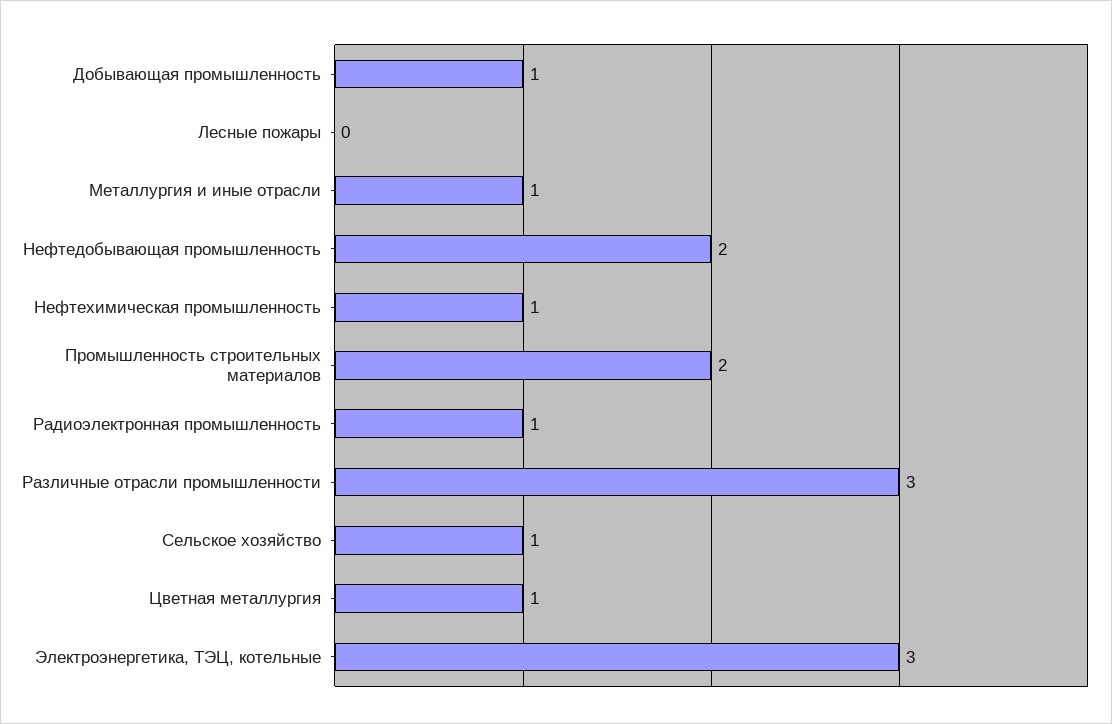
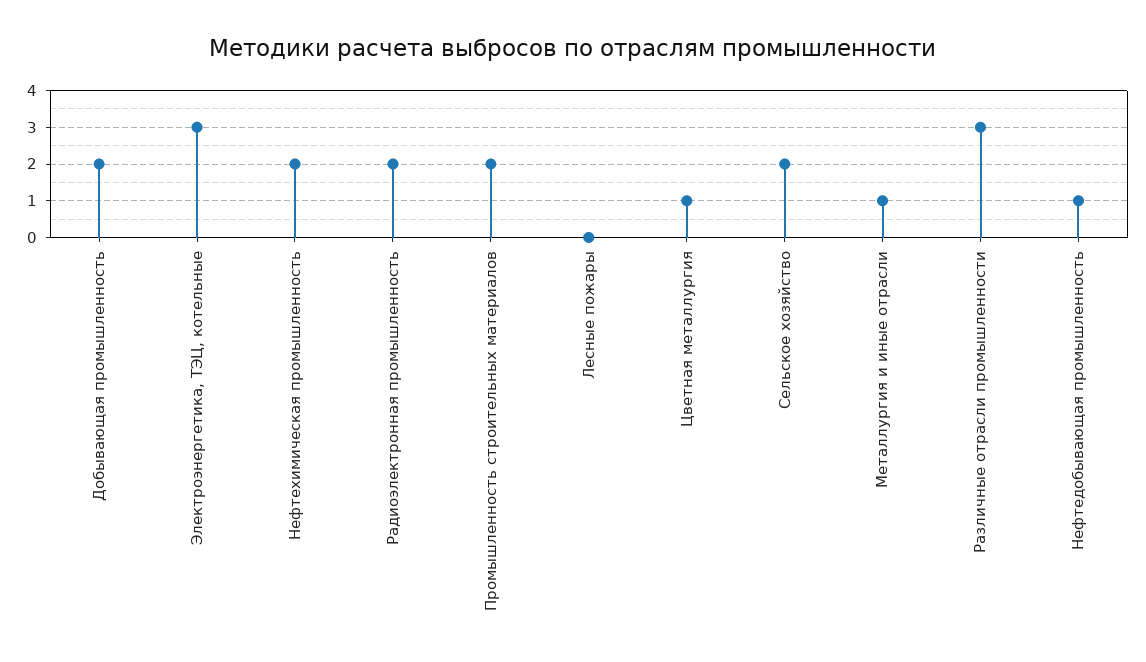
  {
-   "Добывающая промышленность": 1,
+   "Добывающая промышленность": 2,
    "Лесные пожары": 0,
    "Металлургия и иные отрасли": 1,
-   "Нефтедобывающая промышленность": 2,
+   "Нефтедобывающая промышленность": 1,
-   "Нефтехимическая промышленность": 1,
+   "Нефтехимическая промышленность": 2,
    "Промышленность строительных материалов": 2,
-   "Радиоэлектронная промышленность": 1,
+   "Радиоэлектронная промышленность": 2,
    "Различные отрасли промышленности": 3,
-   "Сельское хозяйство": 1,
+   "Сельское хозяйство": 2,
    "Цветная металлургия": 1,
    "Электроэнергетика, ТЭЦ, котельные": 3
  }

